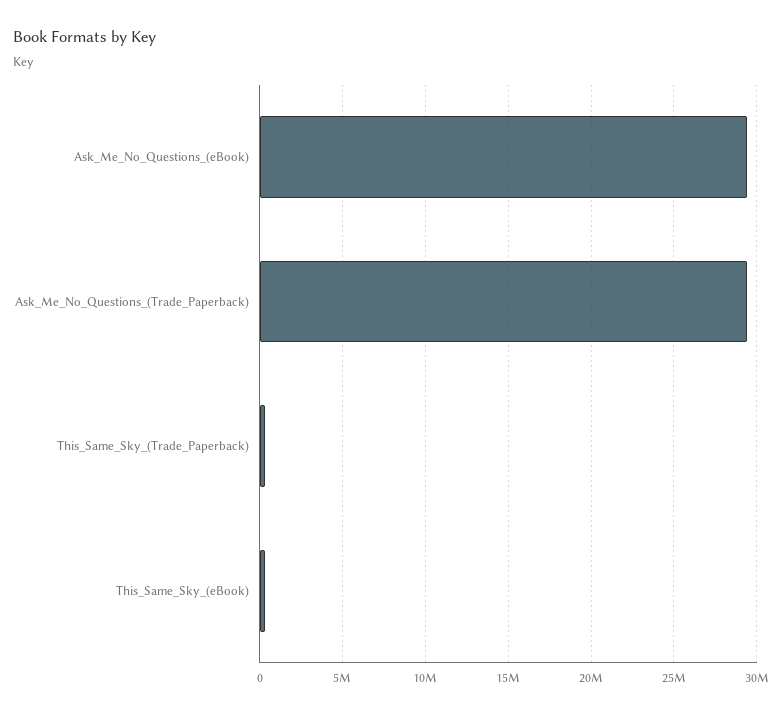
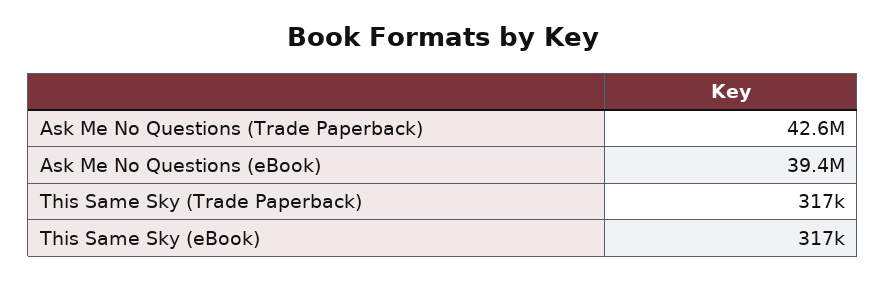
  {
-   "Ask_Me_No_Questions_(eBook)": 29500000,
+   "Ask_Me_No_Questions_(eBook)": 39400000,
-   "Ask_Me_No_Questions_(Trade_Paperback)": 29500000,
+   "Ask_Me_No_Questions_(Trade_Paperback)": 42600000,
    "This_Same_Sky_(Trade_Paperback)": 317000,
    "This_Same_Sky_(eBook)": 317000
  }

